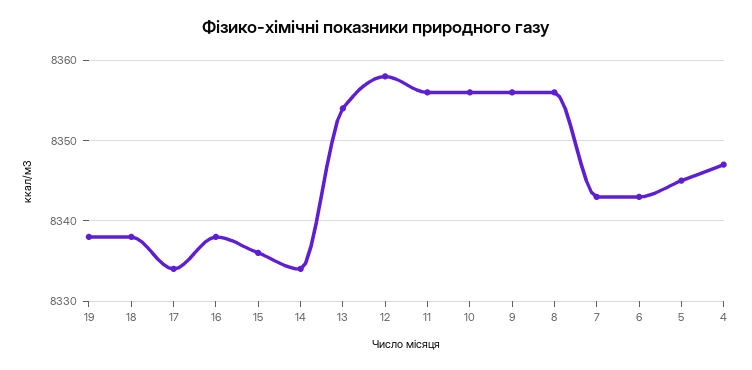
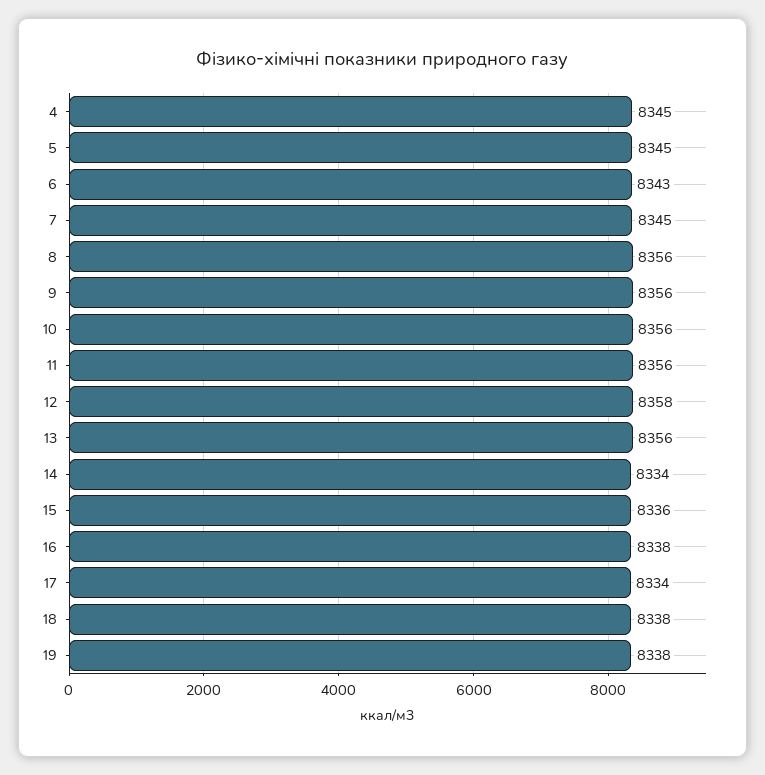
  {
    "19": 8338,
    "18": 8338,
    "17": 8334,
    "16": 8338,
    "15": 8336,
    "14": 8334,
-   "13": 8354,
+   "13": 8356,
    "12": 8358,
    "11": 8356,
    "10": 8356,
    "9": 8356,
    "8": 8356,
-   "7": 8343,
+   "7": 8345,
    "6": 8343,
    "5": 8345,
-   "4": 8347
+   "4": 8345
  }

